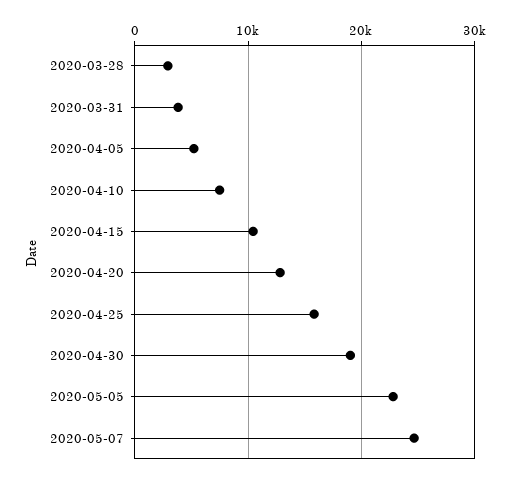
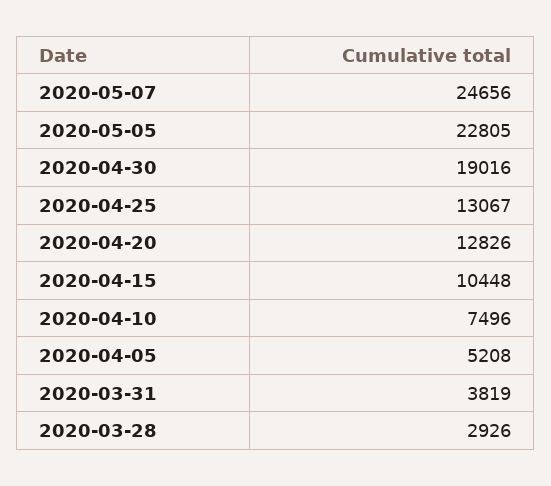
  {
    "2020-03-28": 2926,
    "2020-03-31": 3819,
    "2020-04-05": 5208,
    "2020-04-10": 7496,
    "2020-04-15": 10448,
    "2020-04-20": 12826,
-   "2020-04-25": 16000,
+   "2020-04-25": 13067,
    "2020-04-30": 19016,
    "2020-05-05": 22805,
    "2020-05-07": 24656
  }

